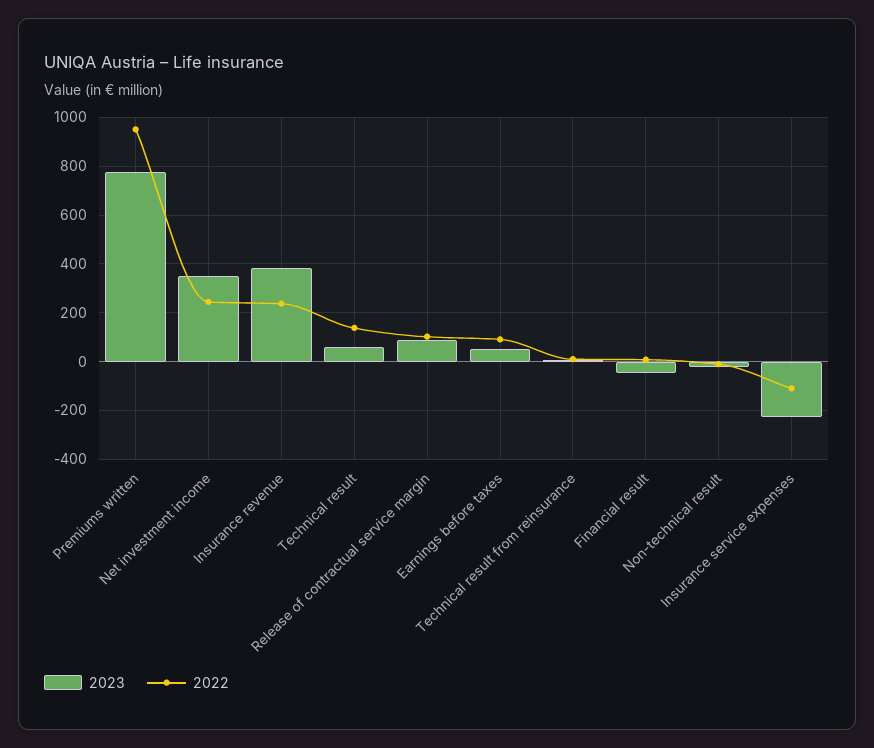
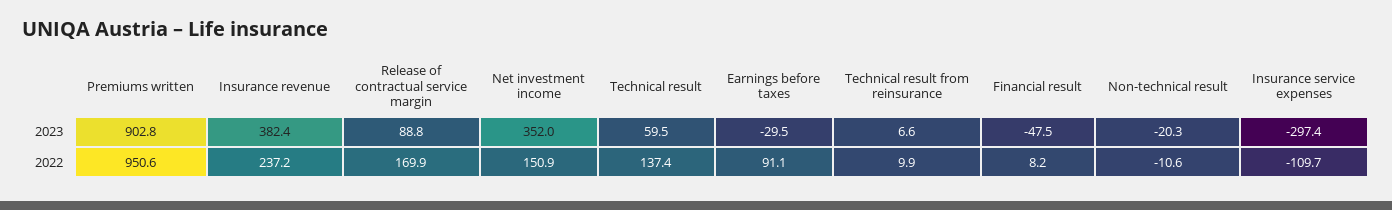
  {
    "2023": {
-     "Premiums written": 775,
+     "Premiums written": 902.8,
      "Net investment income": 352,
      "Insurance revenue": 382.4,
      "Technical result": 59.5,
      "Release of contractual service margin": 88.8,
-     "Earnings before taxes": 50,
+     "Earnings before taxes": -29.5,
      "Technical result from reinsurance": 6.6,
      "Financial result": -47.5,
      "Non-technical result": -20.3,
-     "Insurance service expenses": -225
+     "Insurance service expenses": -297.4
    },
    "2022": {
      "Premiums written": 950.6,
-     "Net investment income": 250,
+     "Net investment income": 150.9,
      "Insurance revenue": 237.2,
      "Technical result": 137.4,
-     "Release of contractual service margin": 100,
+     "Release of contractual service margin": 169.9,
      "Earnings before taxes": 91.1,
      "Technical result from reinsurance": 9.9,
      "Financial result": 8.2,
      "Non-technical result": -10.6,
      "Insurance service expenses": -109.7
    }
  }

